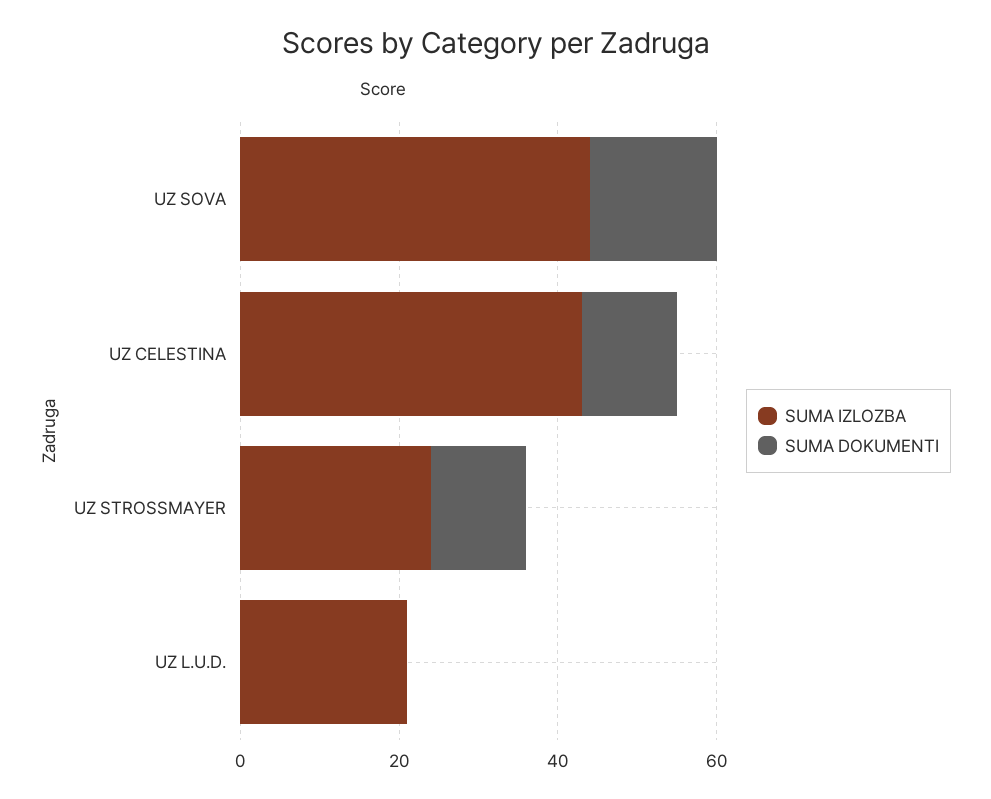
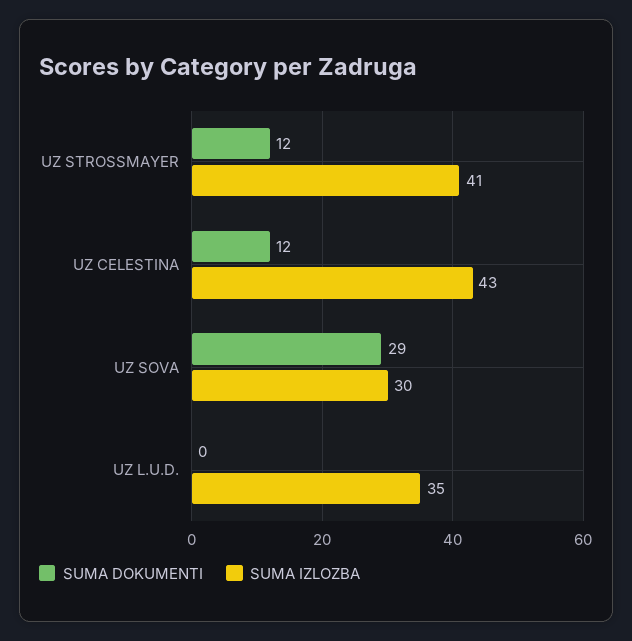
  {
    "SUMA IZLOZBA": {
-     "UZ SOVA": 45,
+     "UZ SOVA": 30,
      "UZ CELESTINA": 43,
-     "UZ STROSSMAYER": 25,
+     "UZ STROSSMAYER": 41,
-     "UZ L.U.D.": 20
+     "UZ L.U.D.": 35
    },
    "SUMA DOKUMENTI": {
-     "UZ SOVA": 15,
+     "UZ SOVA": 29,
      "UZ CELESTINA": 12,
      "UZ STROSSMAYER": 12,
      "UZ L.U.D.": 0
    }
  }

